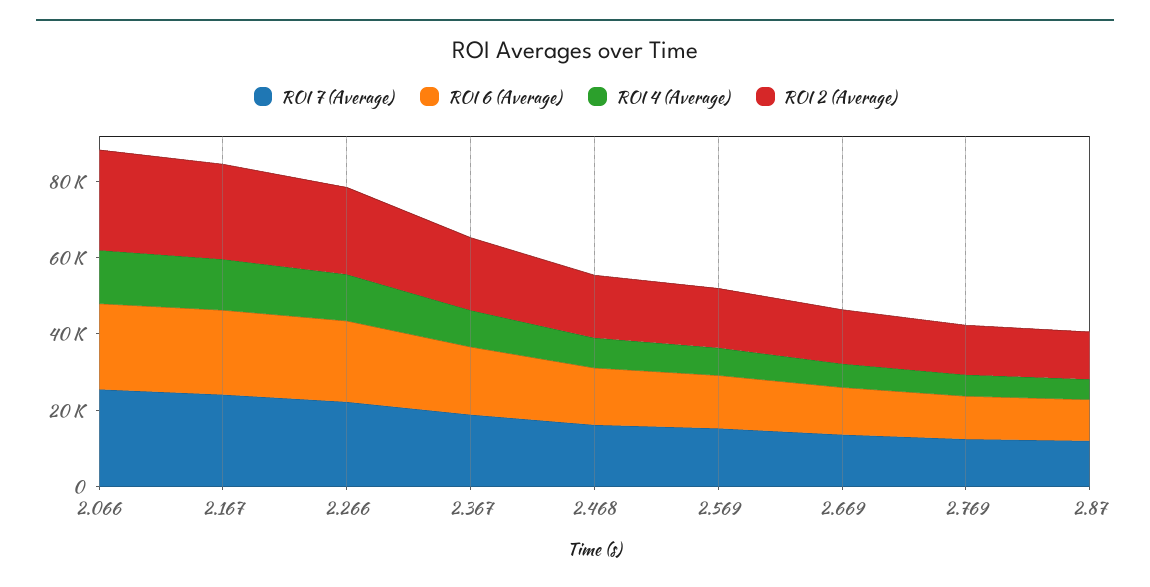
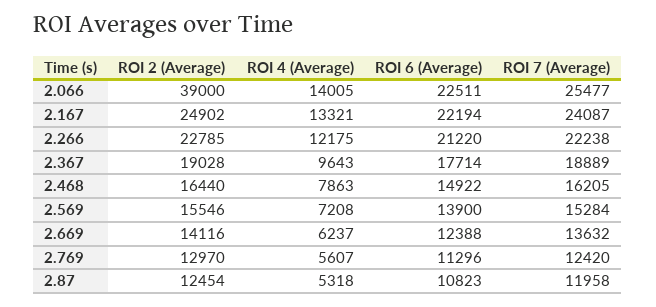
  {
    "ROI 7 (Average)": {
      "2.066": 25477,
      "2.167": 24087,
      "2.266": 22238,
      "2.367": 18889,
      "2.468": 16205,
      "2.569": 15284,
      "2.669": 13632,
      "2.769": 12420,
      "2.87": 11958
    },
    "ROI 6 (Average)": {
      "2.066": 22511,
      "2.167": 22194,
      "2.266": 21220,
      "2.367": 17714,
      "2.468": 14922,
      "2.569": 13900,
      "2.669": 12388,
      "2.769": 11296,
      "2.87": 10823
    },
    "ROI 4 (Average)": {
      "2.066": 14005,
      "2.167": 13321,
      "2.266": 12175,
      "2.367": 9643,
      "2.468": 7863,
      "2.569": 7208,
      "2.669": 6237,
      "2.769": 5607,
      "2.87": 5318
    },
    "ROI 2 (Average)": {
-     "2.066": 25000,
+     "2.066": 39000,
      "2.167": 24902,
      "2.266": 22785,
      "2.367": 19028,
      "2.468": 16440,
      "2.569": 15546,
      "2.669": 14116,
      "2.769": 12970,
      "2.87": 12454
    }
  }

